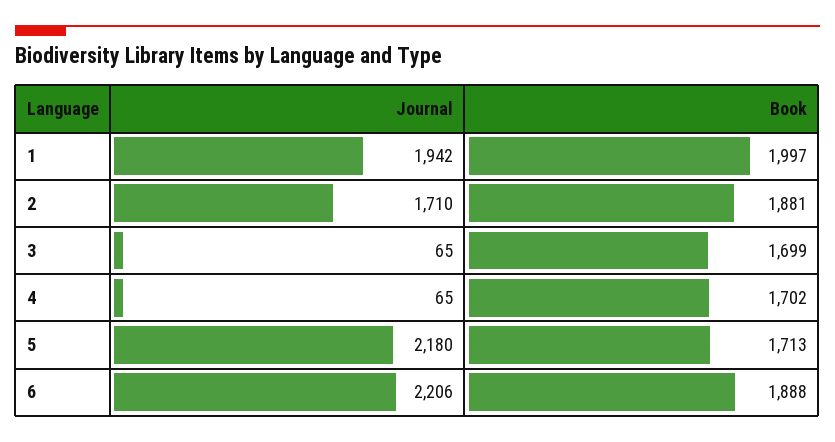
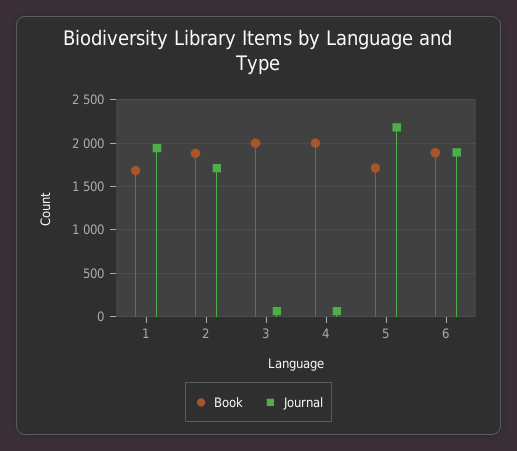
  {
    "Journal": {
      "1": 1942,
      "2": 1710,
      "3": 65,
      "4": 65,
      "5": 2180,
-     "6": 2206
+     "6": 1900
    },
    "Book": {
-     "1": 1997,
+     "1": 1700,
      "2": 1881,
-     "3": 1699,
+     "3": 2000,
-     "4": 1702,
+     "4": 2000,
      "5": 1713,
      "6": 1888
    }
  }

